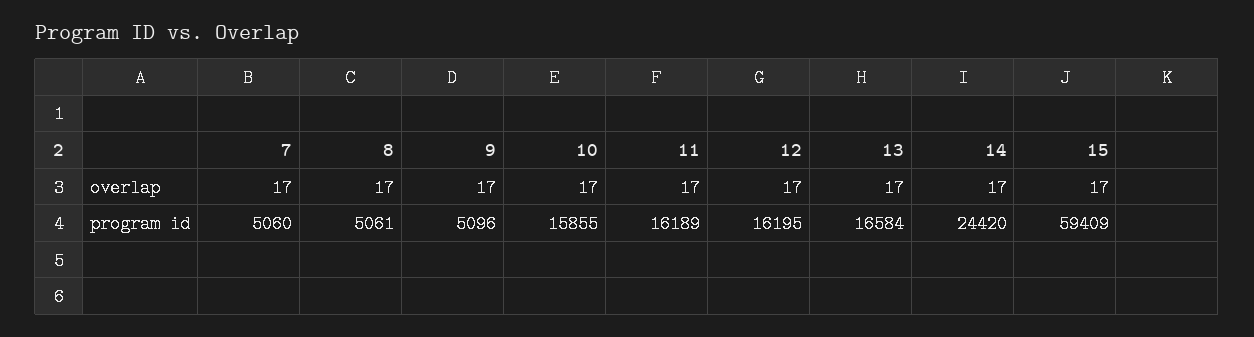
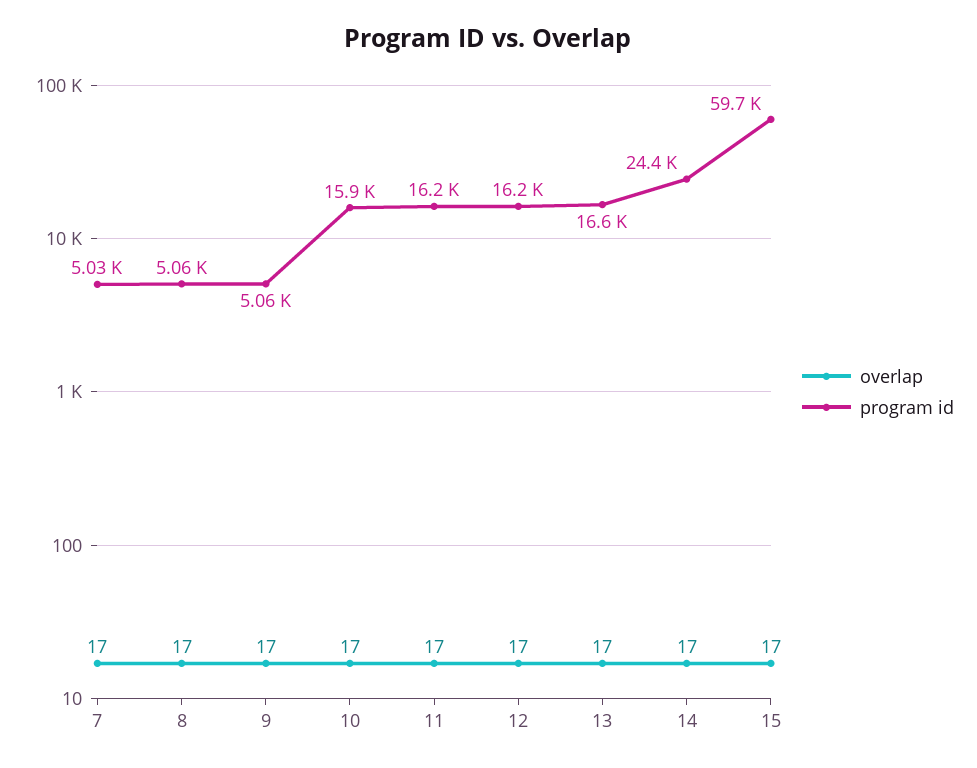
  {
    "overlap": {
      "7": 17,
      "8": 17,
      "9": 17,
      "10": 17,
      "11": 17,
      "12": 17,
      "13": 17,
      "14": 17,
      "15": 17
    },
    "program id": {
-     "7": 5060,
+     "7": 5030,
      "8": 5061,
-     "9": 5096,
+     "9": 5060,
      "10": 15855,
      "11": 16189,
      "12": 16195,
      "13": 16584,
      "14": 24420,
-     "15": 59409
+     "15": 59700
    }
  }

